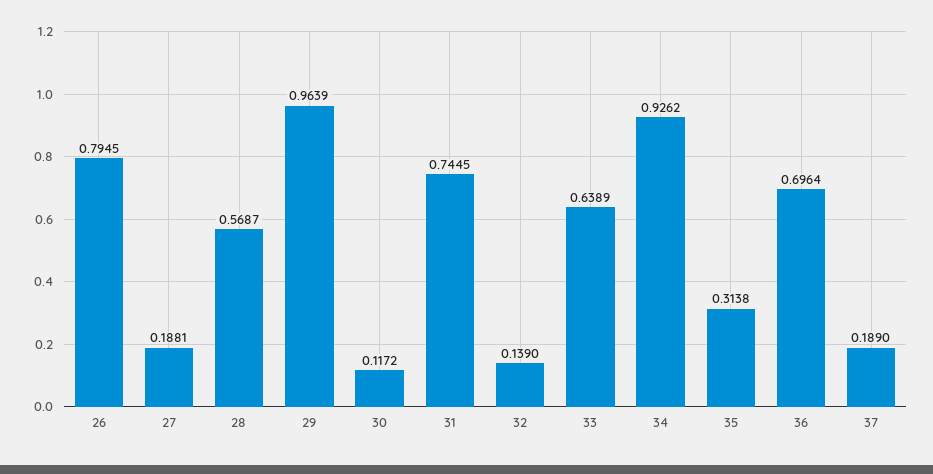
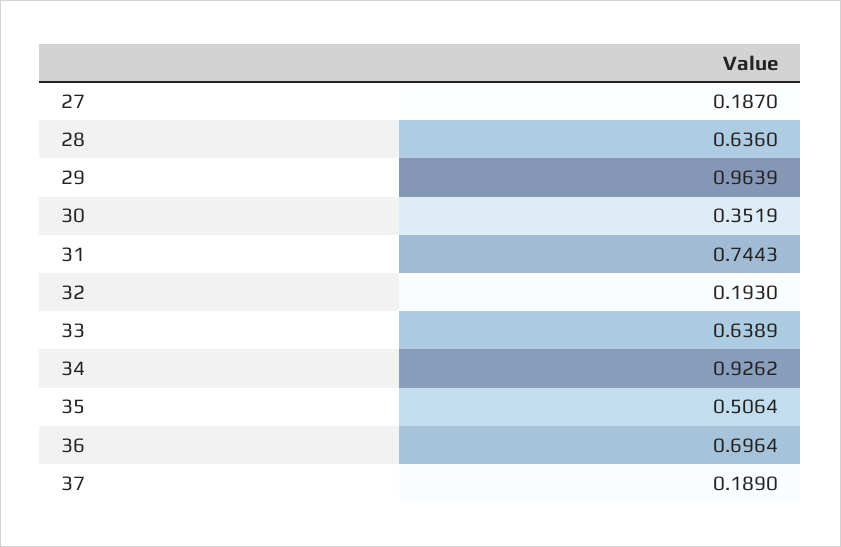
  {
-   "26": 0.7945,
-   "27": 0.1881,
+   "27": 0.187,
-   "28": 0.5687,
+   "28": 0.636,
    "29": 0.9639,
-   "30": 0.1172,
+   "30": 0.3519,
-   "31": 0.7445,
+   "31": 0.7443,
-   "32": 0.139,
+   "32": 0.193,
    "33": 0.6389,
    "34": 0.9262,
-   "35": 0.3138,
+   "35": 0.5064,
    "36": 0.6964,
    "37": 0.189
  }

